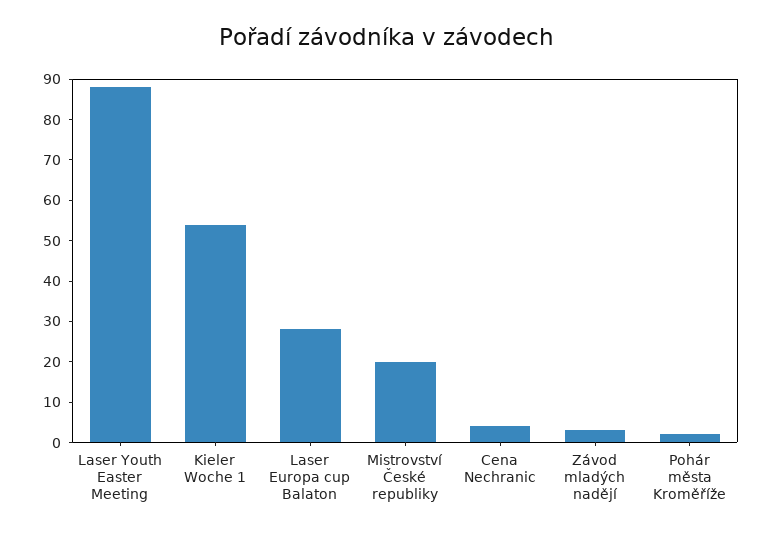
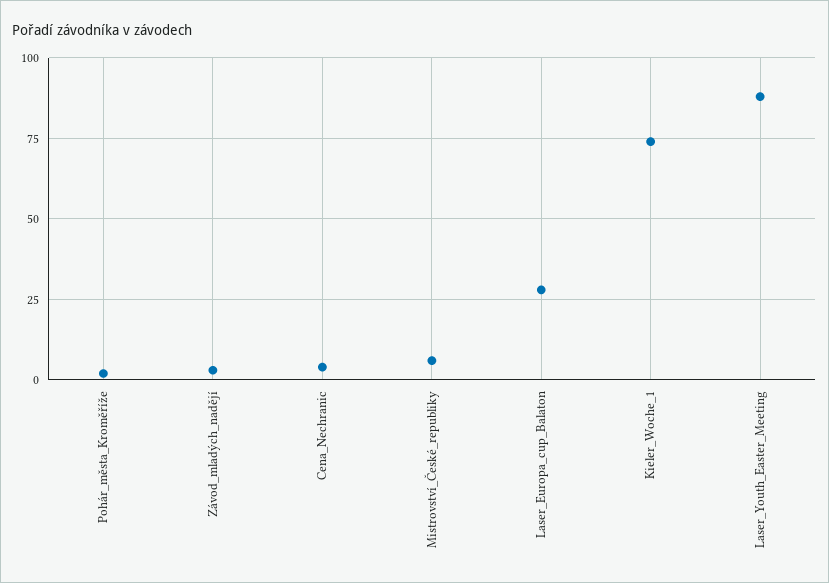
  {
    "Laser Youth Easter Meeting": 90,
-   "Kieler Woche 1": 55,
+   "Kieler Woche 1": 75,
    "Laser Europa cup Balaton": 30,
-   "Mistrovství České republiky": 20,
+   "Mistrovství České republiky": 5,
    "Cena Nechranic": 5,
    "Závod mladých nadějí": 5,
    "Pohár města Kroměříže": 0
  }

